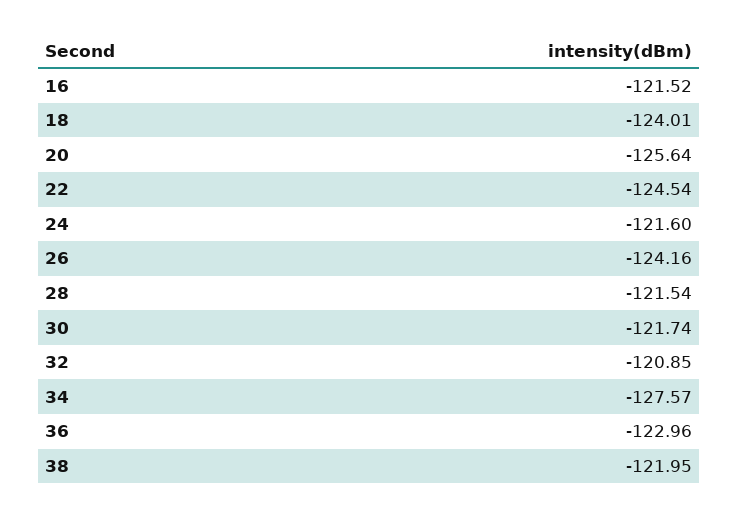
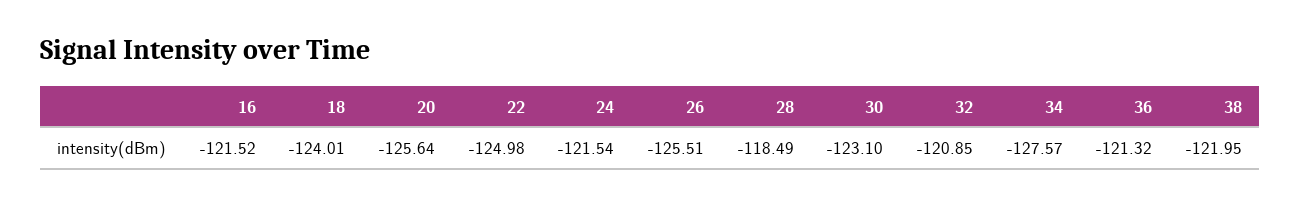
  {
    "16": -121.52,
    "18": -124.01,
    "20": -125.64,
-   "22": -124.54,
+   "22": -124.98,
-   "24": -121.6,
+   "24": -121.54,
-   "26": -124.16,
+   "26": -125.51,
-   "28": -121.54,
+   "28": -118.49,
-   "30": -121.74,
+   "30": -123.1,
    "32": -120.85,
    "34": -127.57,
-   "36": -122.96,
+   "36": -121.32,
    "38": -121.95
  }

